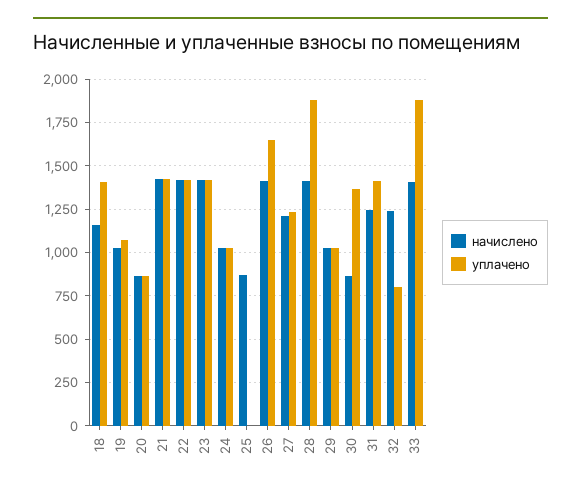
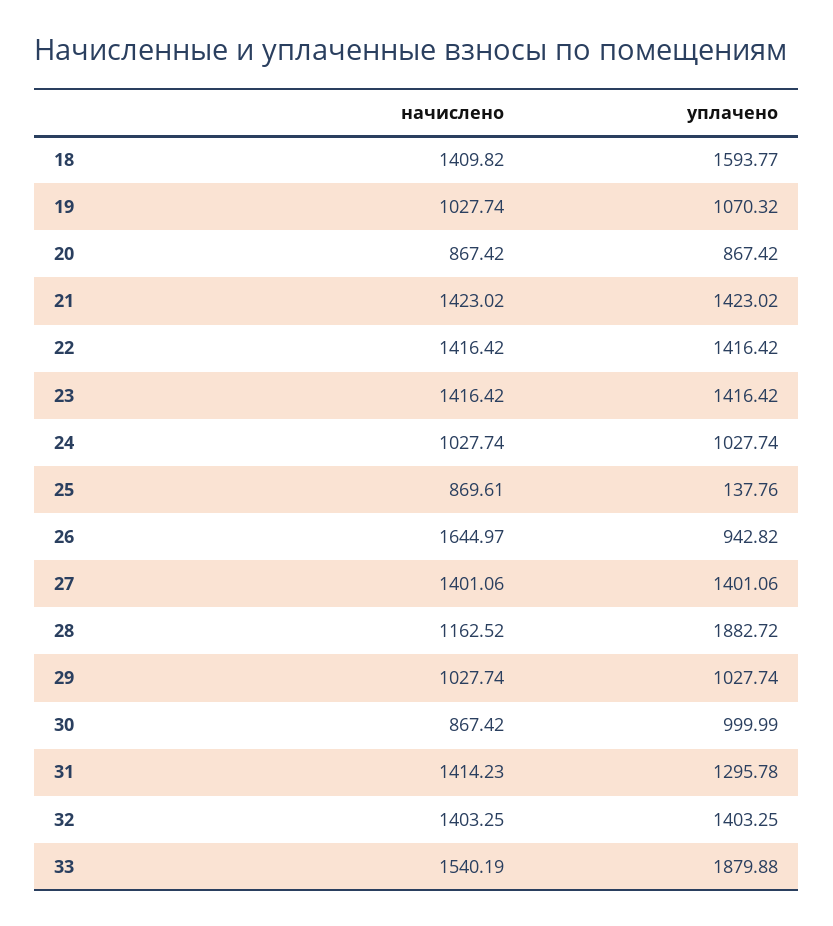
  {
    "начислено": {
-     "18": 1150,
+     "18": 1409.82,
      "19": 1027.74,
      "20": 867.42,
      "21": 1423.02,
      "22": 1416.42,
      "23": 1416.42,
      "24": 1027.74,
      "25": 869.61,
-     "26": 1400,
+     "26": 1644.97,
-     "27": 1200,
+     "27": 1401.06,
-     "28": 1400,
+     "28": 1162.52,
      "29": 1027.74,
      "30": 867.42,
-     "31": 1250,
+     "31": 1414.23,
-     "32": 1250,
+     "32": 1403.25,
-     "33": 1400
+     "33": 1540.19
    },
    "уплачено": {
-     "18": 1400,
+     "18": 1593.77,
      "19": 1070.32,
      "20": 867.42,
      "21": 1423.02,
      "22": 1416.42,
      "23": 1416.42,
      "24": 1027.74,
-     "25": 0,
+     "25": 137.76,
-     "26": 1650,
+     "26": 942.82,
-     "27": 1250,
+     "27": 1401.06,
      "28": 1882.72,
      "29": 1027.74,
-     "30": 1350,
+     "30": 999.99,
-     "31": 1400,
+     "31": 1295.78,
-     "32": 800,
+     "32": 1403.25,
      "33": 1879.88
    }
  }

